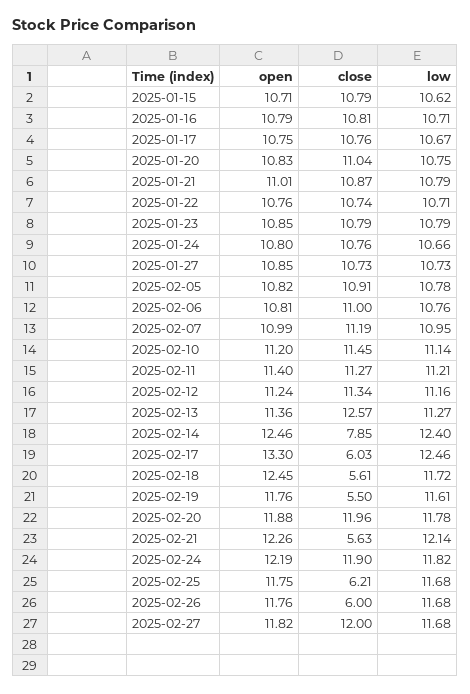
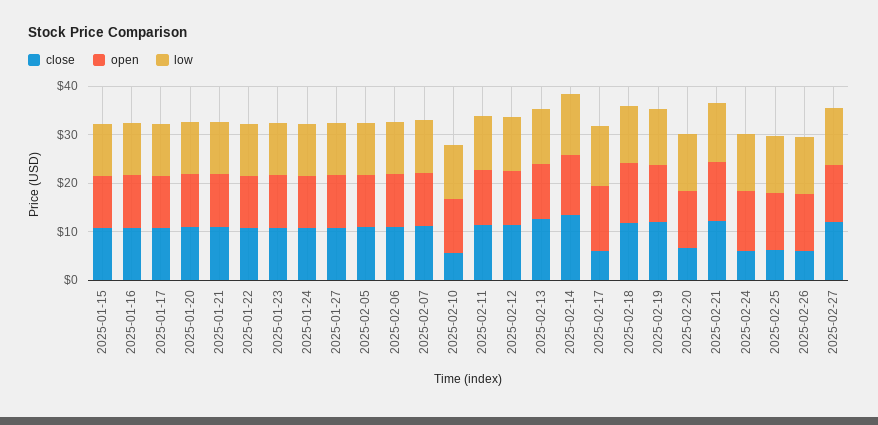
  {
    "open": {
      "2025-01-15": 10.71,
      "2025-01-16": 10.79,
      "2025-01-17": 10.75,
      "2025-01-20": 10.83,
      "2025-01-21": 11.01,
      "2025-01-22": 10.76,
      "2025-01-23": 10.85,
      "2025-01-24": 10.8,
      "2025-01-27": 10.85,
      "2025-02-05": 10.82,
      "2025-02-06": 10.81,
      "2025-02-07": 10.99,
      "2025-02-10": 11.2,
      "2025-02-11": 11.4,
      "2025-02-12": 11.24,
      "2025-02-13": 11.36,
      "2025-02-14": 12.46,
      "2025-02-17": 13.3,
      "2025-02-18": 12.45,
      "2025-02-19": 11.76,
      "2025-02-20": 11.88,
      "2025-02-21": 12.26,
      "2025-02-24": 12.19,
      "2025-02-25": 11.75,
      "2025-02-26": 11.76,
      "2025-02-27": 11.82
    },
    "close": {
      "2025-01-15": 10.79,
      "2025-01-16": 10.81,
      "2025-01-17": 10.76,
      "2025-01-20": 11.04,
      "2025-01-21": 10.87,
      "2025-01-22": 10.74,
      "2025-01-23": 10.79,
      "2025-01-24": 10.76,
      "2025-01-27": 10.73,
      "2025-02-05": 10.91,
      "2025-02-06": 11,
      "2025-02-07": 11.19,
-     "2025-02-10": 11.45,
+     "2025-02-10": 6,
      "2025-02-11": 11.27,
      "2025-02-12": 11.34,
      "2025-02-13": 12.57,
-     "2025-02-14": 7.85,
+     "2025-02-14": 14,
      "2025-02-17": 6.03,
-     "2025-02-18": 5.61,
+     "2025-02-18": 12,
-     "2025-02-19": 5.5,
+     "2025-02-19": 12,
-     "2025-02-20": 11.96,
+     "2025-02-20": 6,
-     "2025-02-21": 5.63,
+     "2025-02-21": 12,
-     "2025-02-24": 11.9,
+     "2025-02-24": 6,
      "2025-02-25": 6.21,
      "2025-02-26": 6,
      "2025-02-27": 12
    },
    "low": {
      "2025-01-15": 10.62,
      "2025-01-16": 10.71,
      "2025-01-17": 10.67,
      "2025-01-20": 10.75,
      "2025-01-21": 10.79,
      "2025-01-22": 10.71,
      "2025-01-23": 10.79,
      "2025-01-24": 10.66,
      "2025-01-27": 10.73,
      "2025-02-05": 10.78,
      "2025-02-06": 10.76,
      "2025-02-07": 10.95,
      "2025-02-10": 11.14,
      "2025-02-11": 11.21,
      "2025-02-12": 11.16,
      "2025-02-13": 11.27,
      "2025-02-14": 12.4,
      "2025-02-17": 12.46,
      "2025-02-18": 11.72,
      "2025-02-19": 11.61,
      "2025-02-20": 11.78,
      "2025-02-21": 12.14,
      "2025-02-24": 11.82,
      "2025-02-25": 11.68,
      "2025-02-26": 11.68,
      "2025-02-27": 11.68
    }
  }

